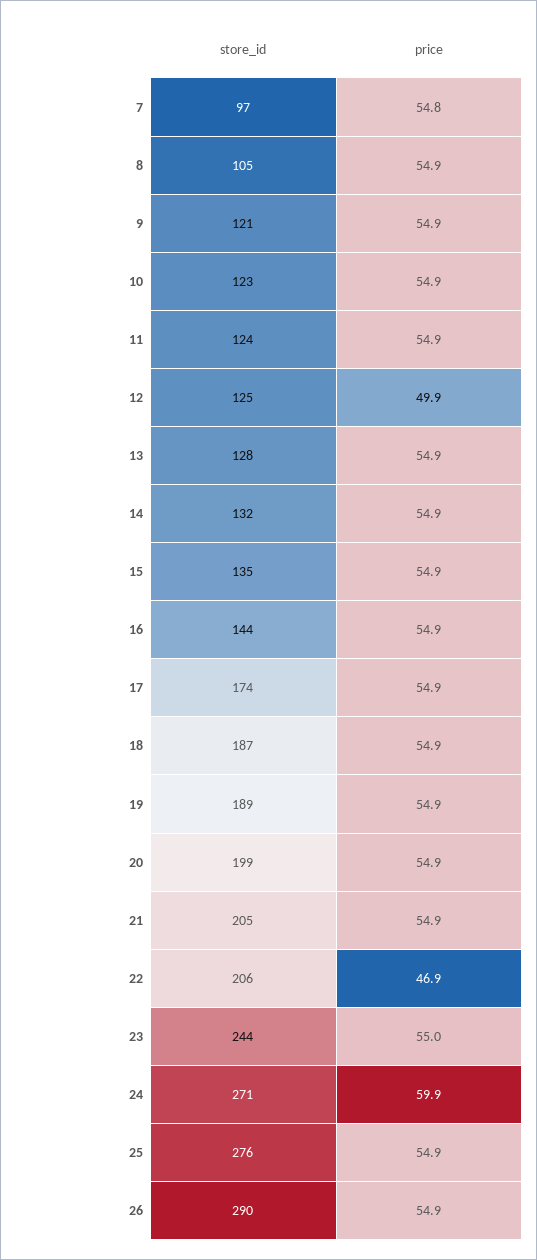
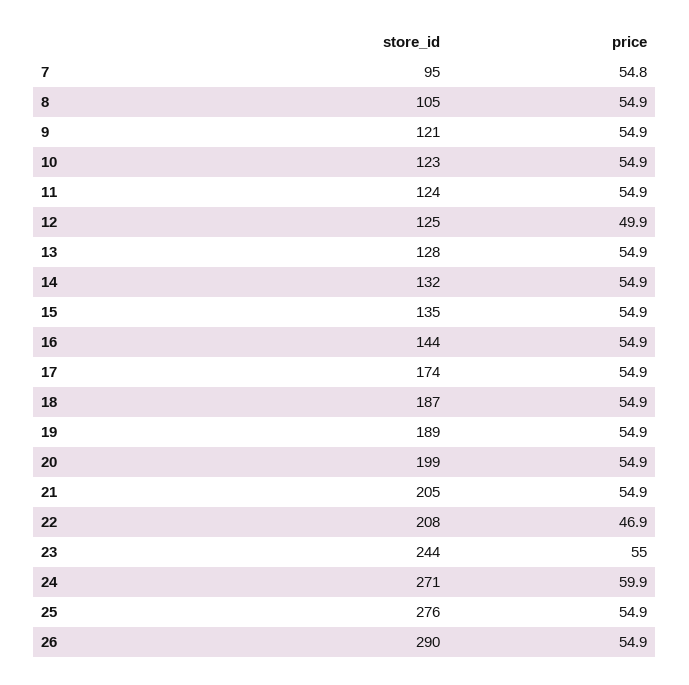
  {
    "store_id": {
-     "7": 97,
+     "7": 95,
      "8": 105,
      "9": 121,
      "10": 123,
      "11": 124,
      "12": 125,
      "13": 128,
      "14": 132,
      "15": 135,
      "16": 144,
      "17": 174,
      "18": 187,
      "19": 189,
      "20": 199,
      "21": 205,
-     "22": 206,
+     "22": 208,
      "23": 244,
      "24": 271,
      "25": 276,
      "26": 290
    },
    "price": {
      "7": 54.8,
      "8": 54.9,
      "9": 54.9,
      "10": 54.9,
      "11": 54.9,
      "12": 49.9,
      "13": 54.9,
      "14": 54.9,
      "15": 54.9,
      "16": 54.9,
      "17": 54.9,
      "18": 54.9,
      "19": 54.9,
      "20": 54.9,
      "21": 54.9,
      "22": 46.9,
      "23": 55,
      "24": 59.9,
      "25": 54.9,
      "26": 54.9
    }
  }

